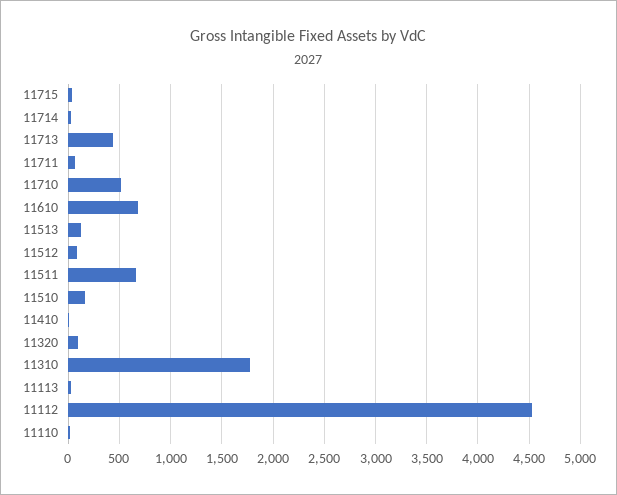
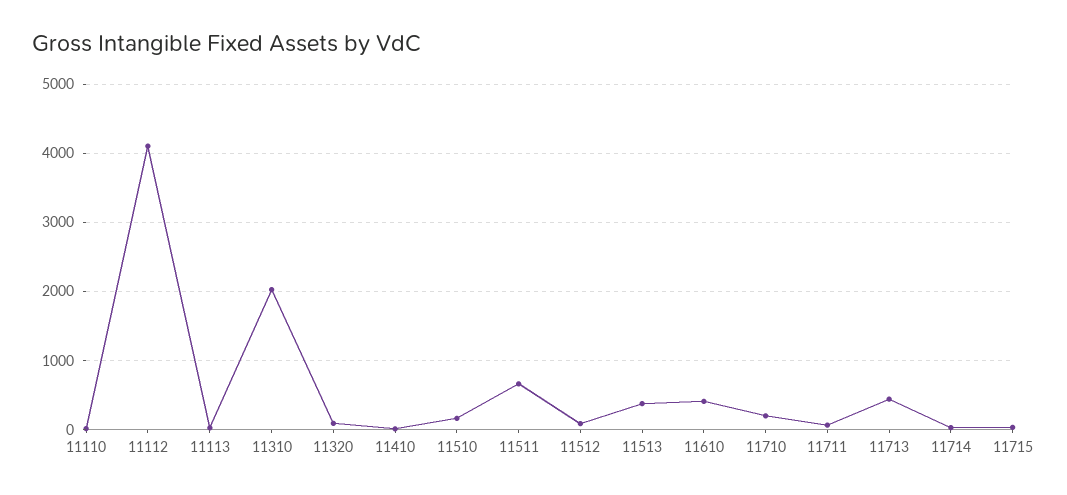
  {
    "11715": 0,
    "11714": 0,
    "11713": 400,
    "11711": 100,
-   "11710": 500,
+   "11710": 200,
-   "11610": 700,
+   "11610": 400,
-   "11513": 100,
+   "11513": 400,
    "11512": 100,
    "11511": 700,
    "11510": 200,
    "11410": 0,
    "11320": 100,
-   "11310": 1800,
+   "11310": 2000,
    "11113": 0,
-   "11112": 4500,
+   "11112": 4100,
    "11110": 0
  }

